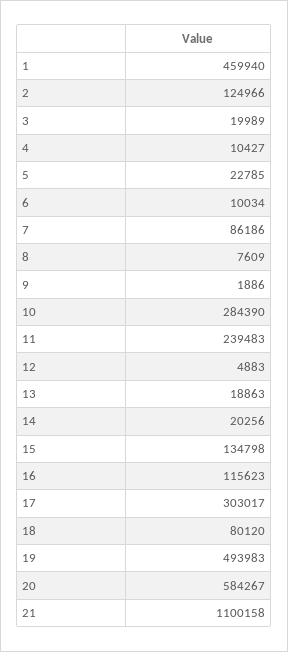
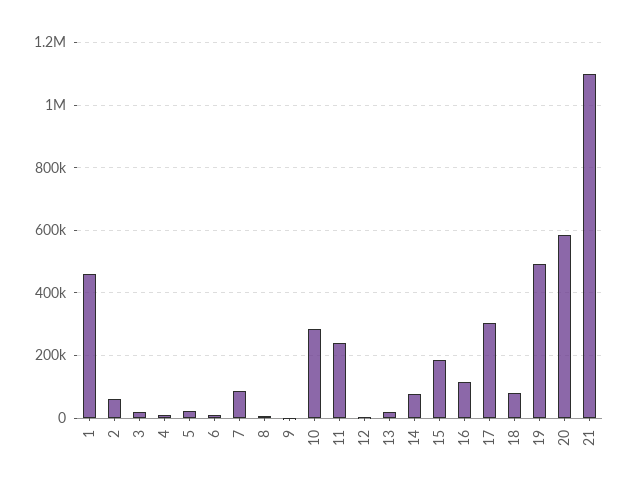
  {
    "1": 459940,
-   "2": 124966,
+   "2": 60000,
    "3": 19989,
    "4": 10427,
    "5": 22785,
    "6": 10034,
    "7": 86186,
    "8": 7609,
    "9": 1886,
    "10": 284390,
    "11": 239483,
    "12": 4883,
    "13": 18863,
-   "14": 20256,
+   "14": 80000,
-   "15": 134798,
+   "15": 180000,
    "16": 115623,
    "17": 303017,
    "18": 80120,
    "19": 493983,
    "20": 584267,
    "21": 1100158
  }

